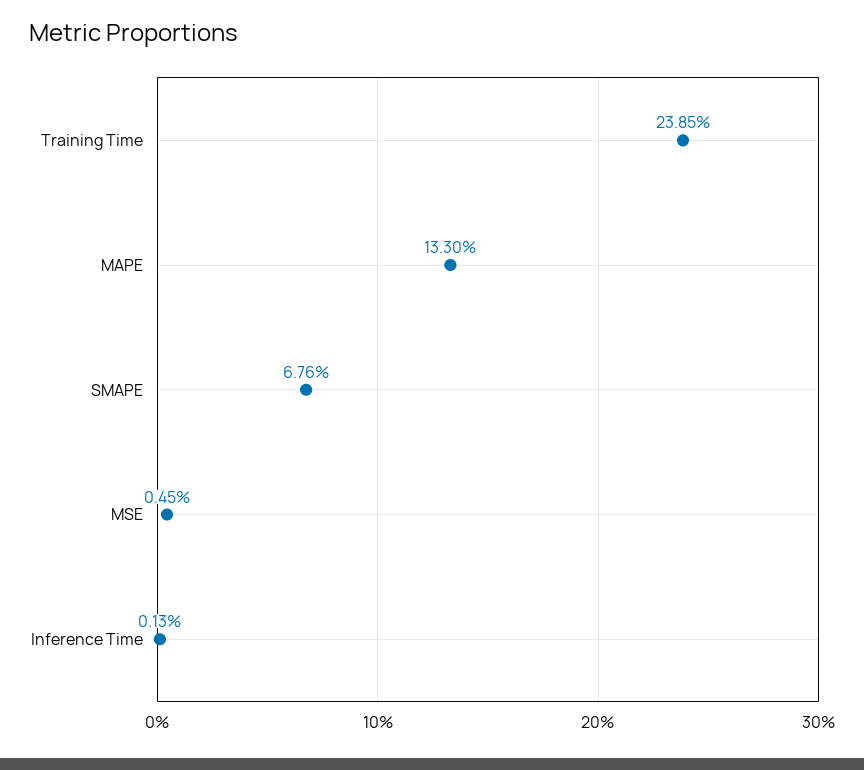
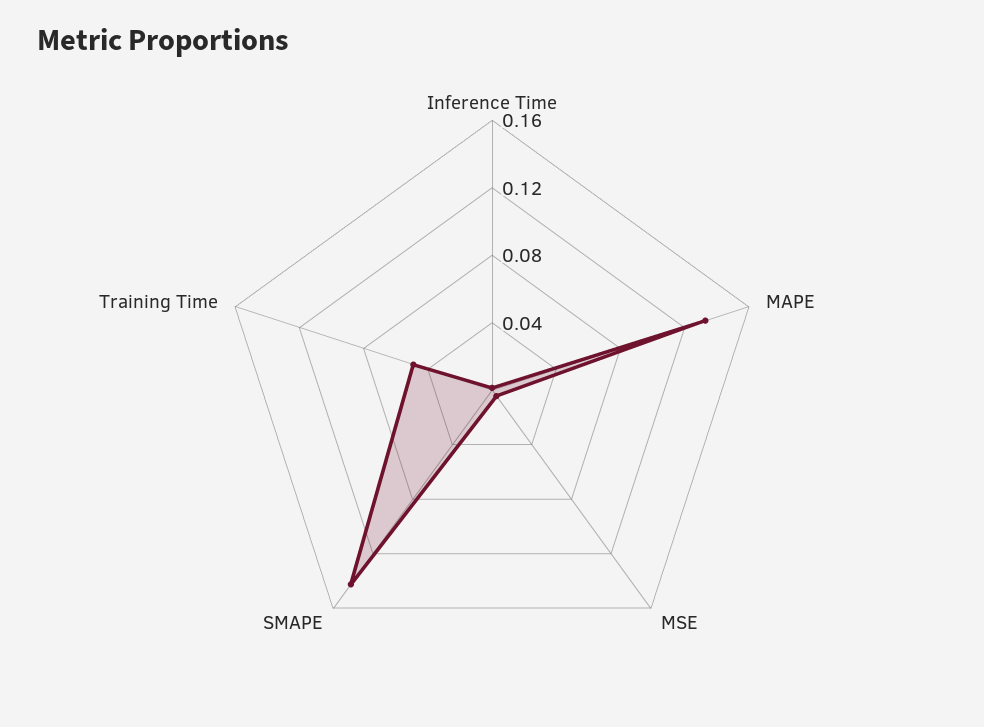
  {
-   "Training Time": 0.2385,
+   "Training Time": 0.05,
    "MAPE": 0.133,
-   "SMAPE": 0.0676,
+   "SMAPE": 0.14,
    "MSE": 0.0045,
    "Inference Time": 0.0013
  }

